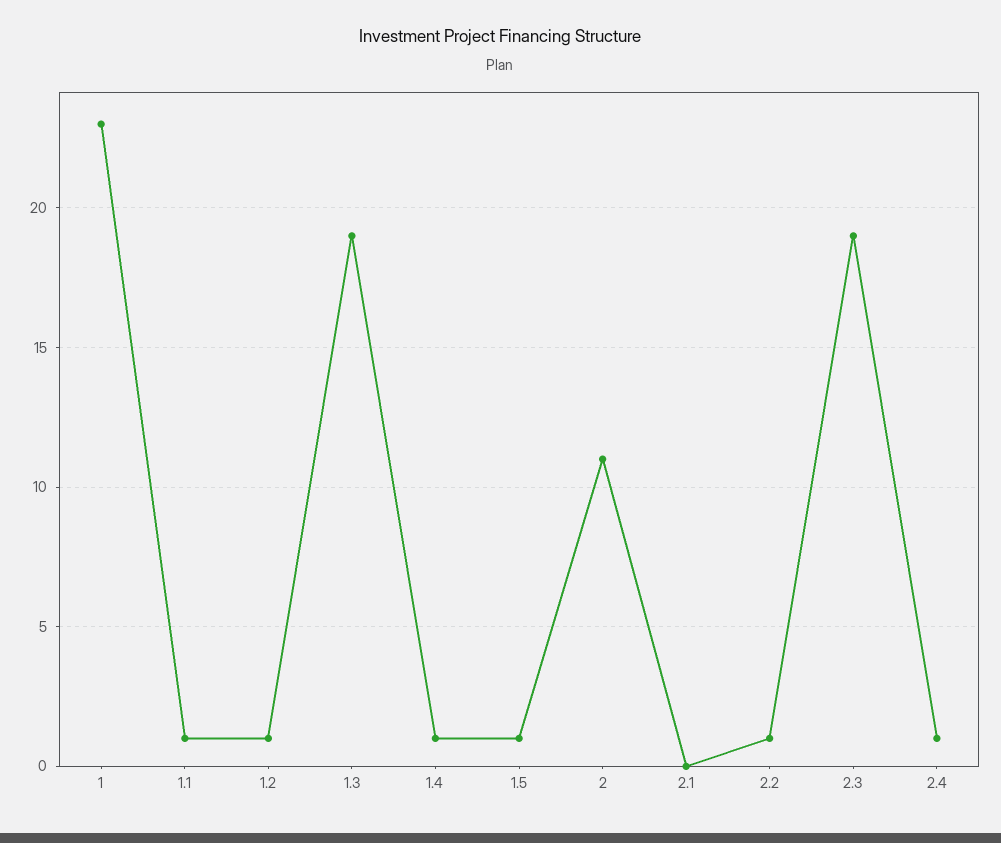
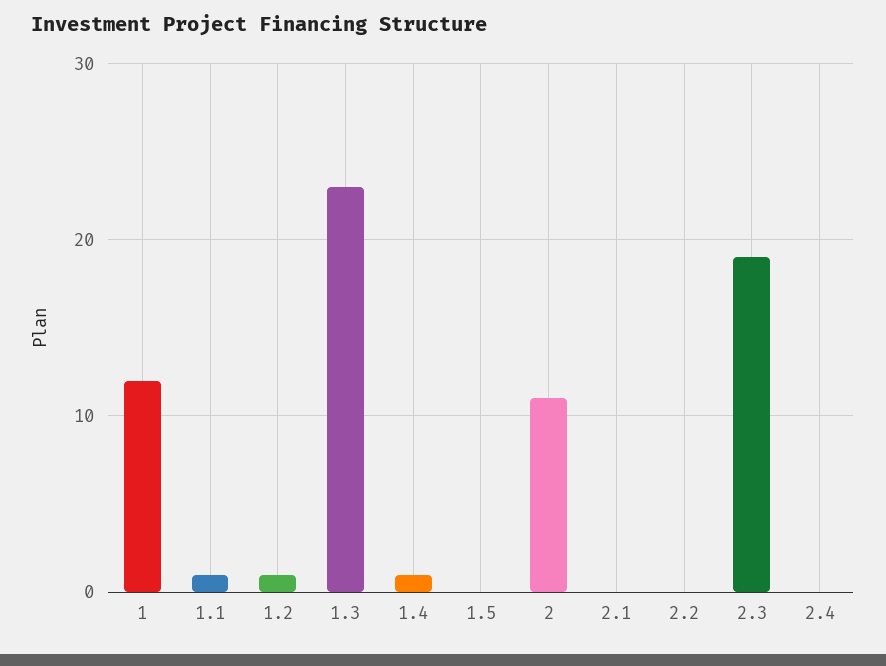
  {
-   "1": 23,
+   "1": 12,
    "1.1": 1,
    "1.2": 1,
-   "1.3": 19,
+   "1.3": 23,
    "1.4": 1,
-   "1.5": 1,
+   "1.5": 0,
    "2": 11,
    "2.1": 0,
-   "2.2": 1,
+   "2.2": 0,
    "2.3": 19,
-   "2.4": 1
+   "2.4": 0
  }

